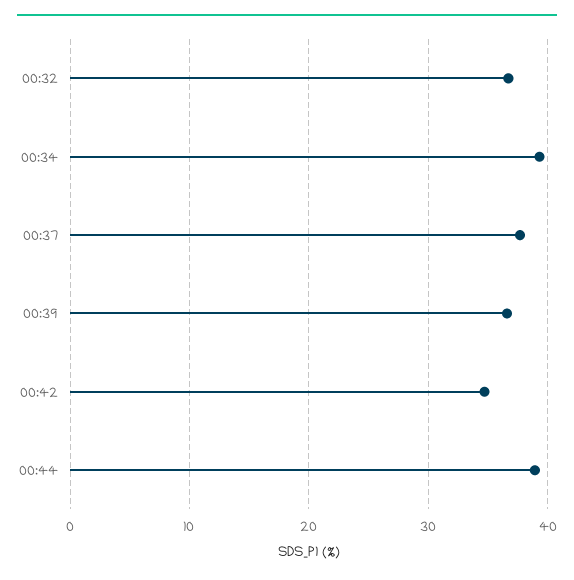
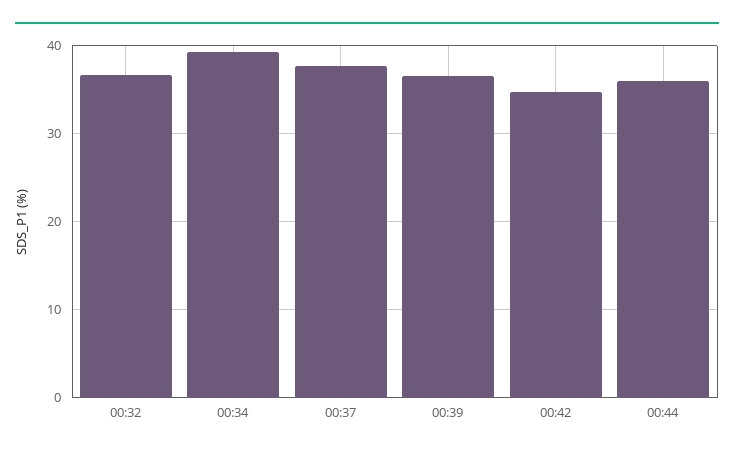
  {
    "00:32": 37,
    "00:34": 39,
    "00:37": 38,
    "00:39": 37,
    "00:42": 35,
-   "00:44": 39
+   "00:44": 36
  }

